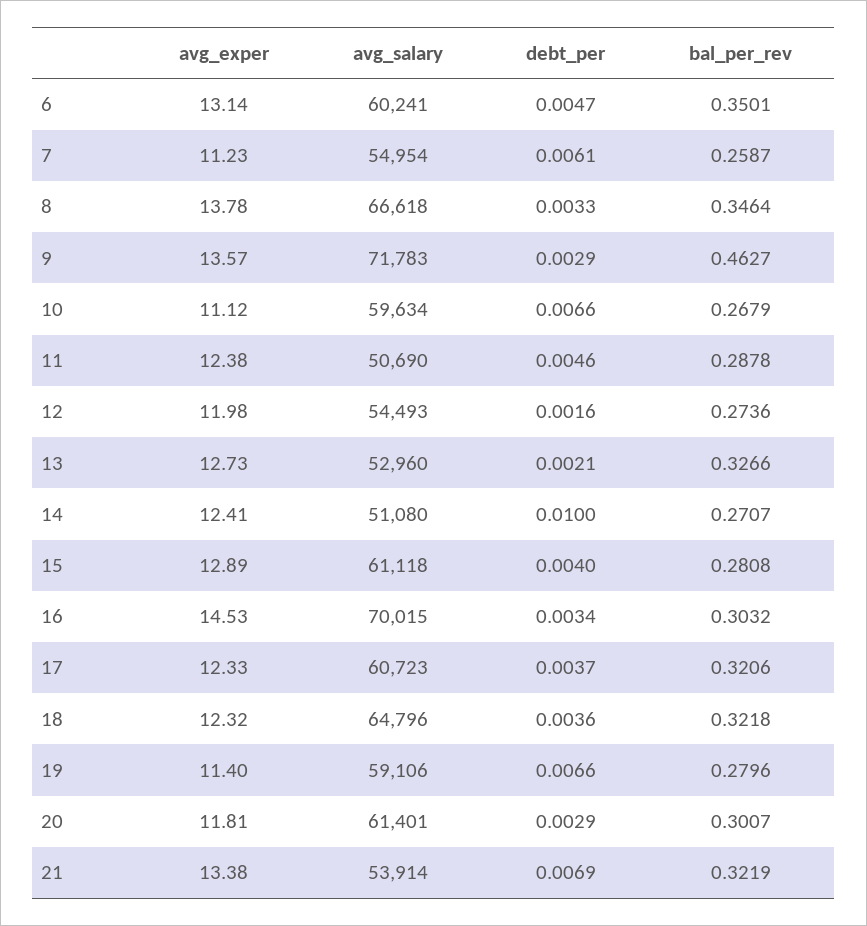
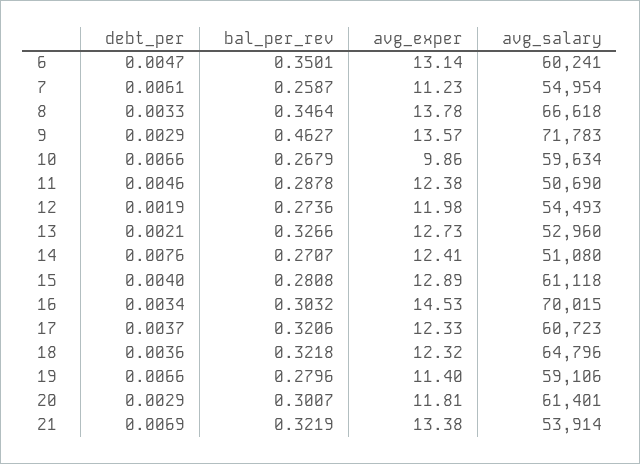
  {
    "avg_exper": {
      "6": 13.14,
      "7": 11.23,
      "8": 13.78,
      "9": 13.57,
-     "10": 11.12,
+     "10": 9.86,
      "11": 12.38,
      "12": 11.98,
      "13": 12.73,
      "14": 12.41,
      "15": 12.89,
      "16": 14.53,
      "17": 12.33,
      "18": 12.32,
      "19": 11.4,
      "20": 11.81,
      "21": 13.38
    },
    "avg_salary": {
      "6": 60241,
      "7": 54954,
      "8": 66618,
      "9": 71783,
      "10": 59634,
      "11": 50690,
      "12": 54493,
      "13": 52960,
      "14": 51080,
      "15": 61118,
      "16": 70015,
      "17": 60723,
      "18": 64796,
      "19": 59106,
      "20": 61401,
      "21": 53914
    },
    "debt_per": {
      "6": 0.0047,
      "7": 0.0061,
      "8": 0.0033,
      "9": 0.0029,
      "10": 0.0066,
      "11": 0.0046,
-     "12": 0.0016,
+     "12": 0.0019,
      "13": 0.0021,
-     "14": 0.01,
+     "14": 0.0076,
      "15": 0.004,
      "16": 0.0034,
      "17": 0.0037,
      "18": 0.0036,
      "19": 0.0066,
      "20": 0.0029,
      "21": 0.0069
    },
    "bal_per_rev": {
      "6": 0.3501,
      "7": 0.2587,
      "8": 0.3464,
      "9": 0.4627,
      "10": 0.2679,
      "11": 0.2878,
      "12": 0.2736,
      "13": 0.3266,
      "14": 0.2707,
      "15": 0.2808,
      "16": 0.3032,
      "17": 0.3206,
      "18": 0.3218,
      "19": 0.2796,
      "20": 0.3007,
      "21": 0.3219
    }
  }

